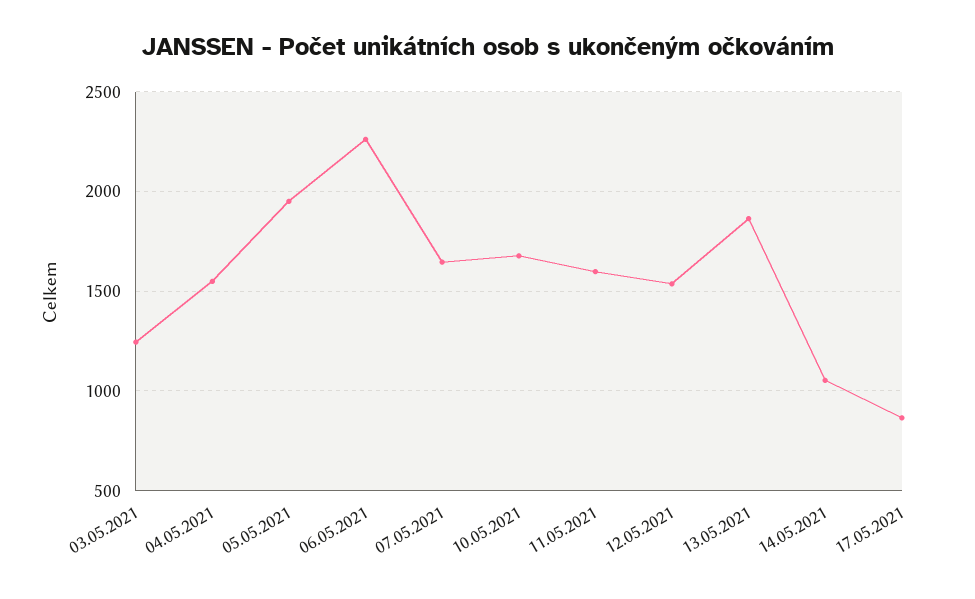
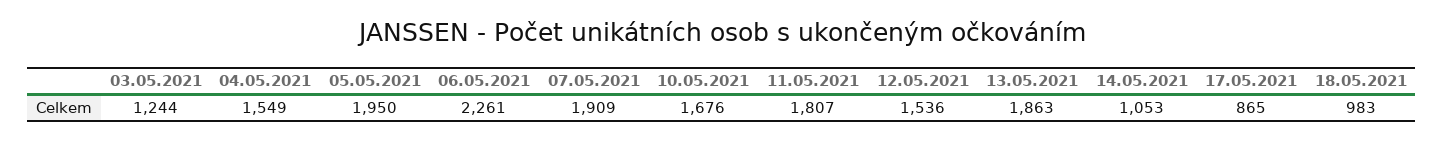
  {
    "03.05.2021": 1244,
    "04.05.2021": 1549,
    "05.05.2021": 1950,
    "06.05.2021": 2261,
-   "07.05.2021": 1650,
+   "07.05.2021": 1909,
    "10.05.2021": 1676,
-   "11.05.2021": 1600,
+   "11.05.2021": 1807,
    "12.05.2021": 1536,
    "13.05.2021": 1863,
    "14.05.2021": 1053,
-   "17.05.2021": 865
+   "17.05.2021": 865,
+   "18.05.2021": 983
  }

